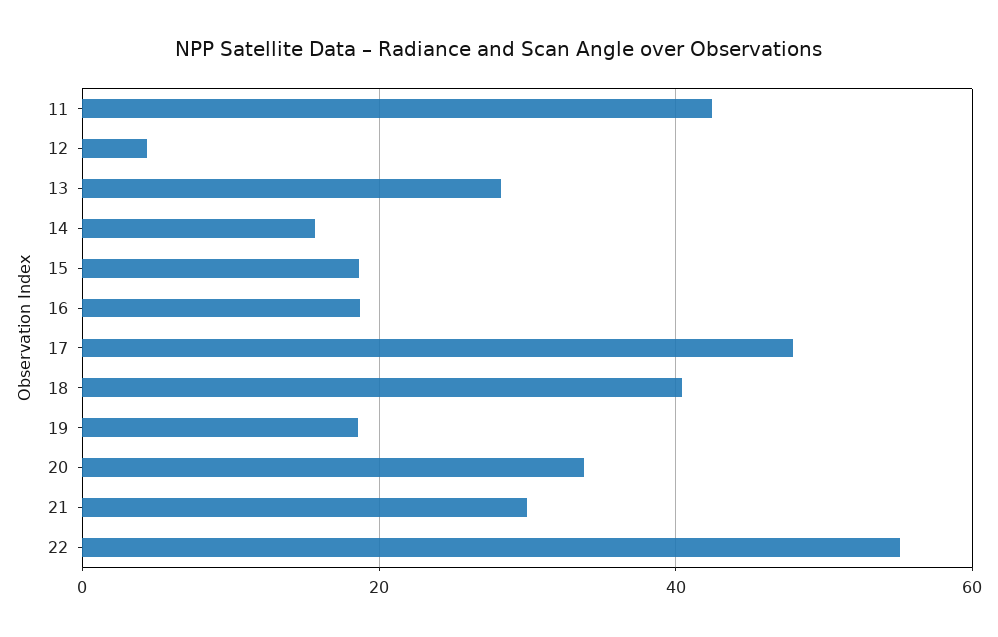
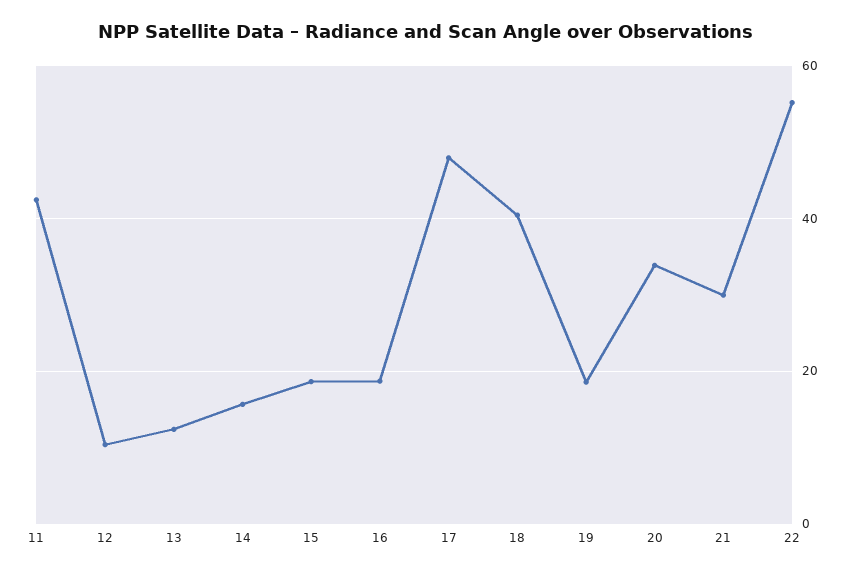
  {
    "11": 42,
-   "12": 4,
+   "12": 10,
-   "13": 28,
+   "13": 12,
    "14": 16,
    "15": 18,
    "16": 18,
    "17": 48,
    "18": 40,
    "19": 18,
    "20": 34,
    "21": 30,
    "22": 56
  }

